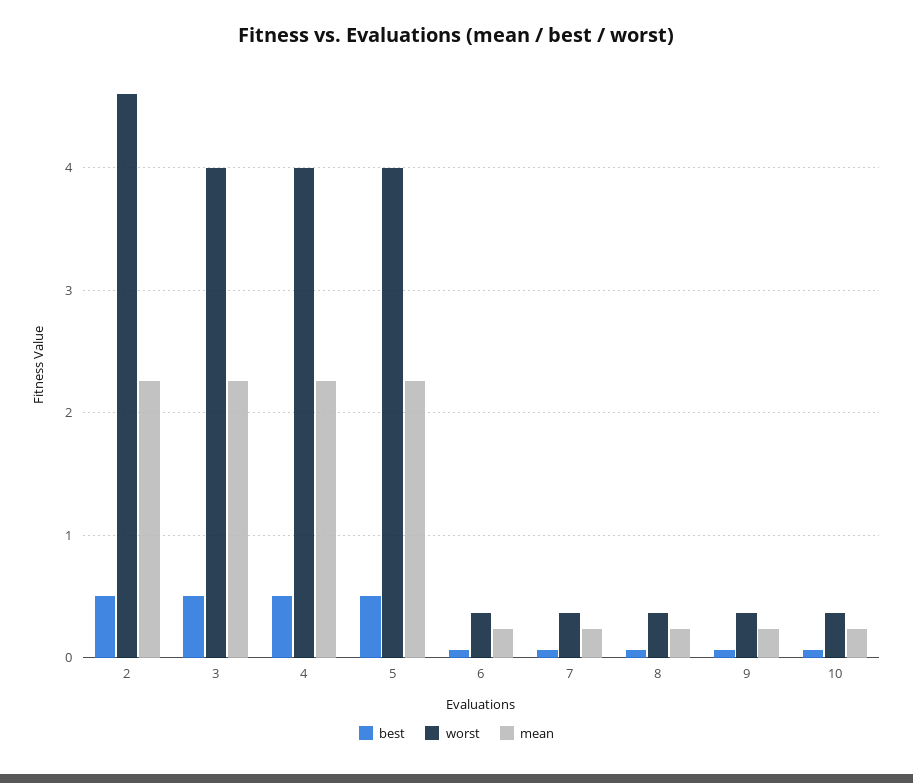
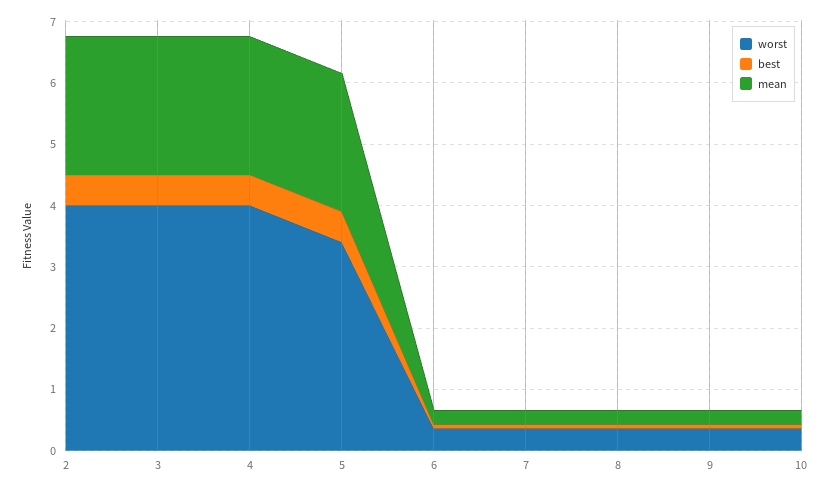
  {
    "best": {
      "2": 0.5,
      "3": 0.5,
      "4": 0.5,
      "5": 0.5,
      "6": 0.1,
      "7": 0.1,
      "8": 0.1,
      "9": 0.1,
      "10": 0.1
    },
    "worst": {
-     "2": 4.6,
+     "2": 4,
      "3": 4,
      "4": 4,
-     "5": 4,
+     "5": 3.4,
      "6": 0.4,
      "7": 0.4,
      "8": 0.4,
      "9": 0.4,
      "10": 0.4
    },
    "mean": {
      "2": 2.3,
      "3": 2.3,
      "4": 2.3,
      "5": 2.3,
      "6": 0.2,
      "7": 0.2,
      "8": 0.2,
      "9": 0.2,
      "10": 0.2
    }
  }

